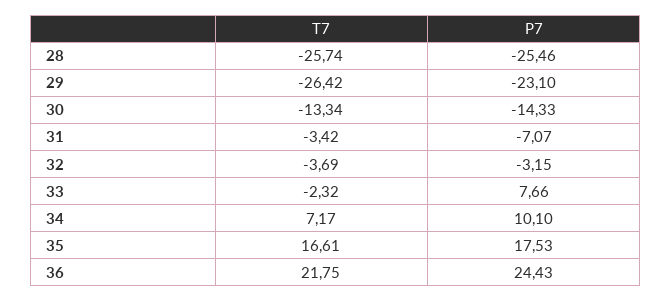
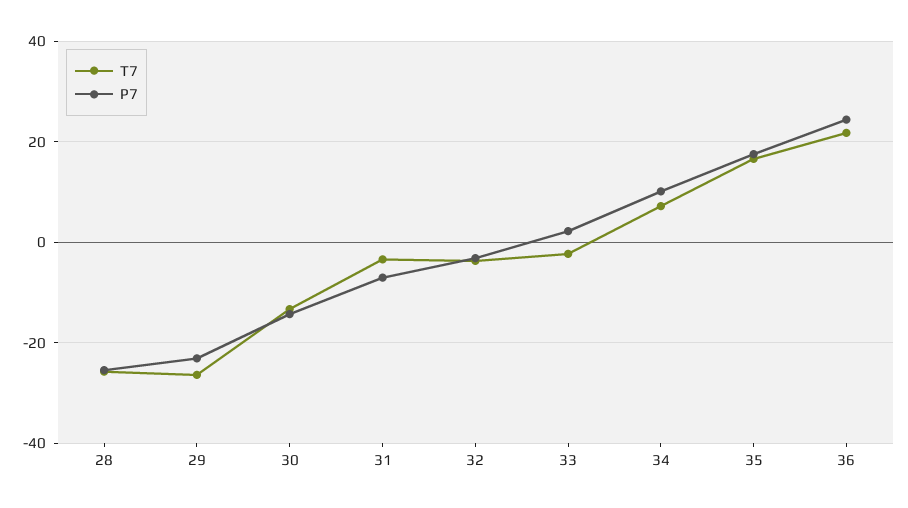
  {
    "T7": {
      "28": -25.74,
      "29": -26.42,
      "30": -13.34,
      "31": -3.42,
      "32": -3.69,
      "33": -2.32,
      "34": 7.17,
      "35": 16.61,
      "36": 21.75
    },
    "P7": {
      "28": -25.46,
      "29": -23.1,
      "30": -14.33,
      "31": -7.07,
      "32": -3.15,
-     "33": 7.66,
+     "33": 2,
      "34": 10.1,
      "35": 17.53,
      "36": 24.43
    }
  }

